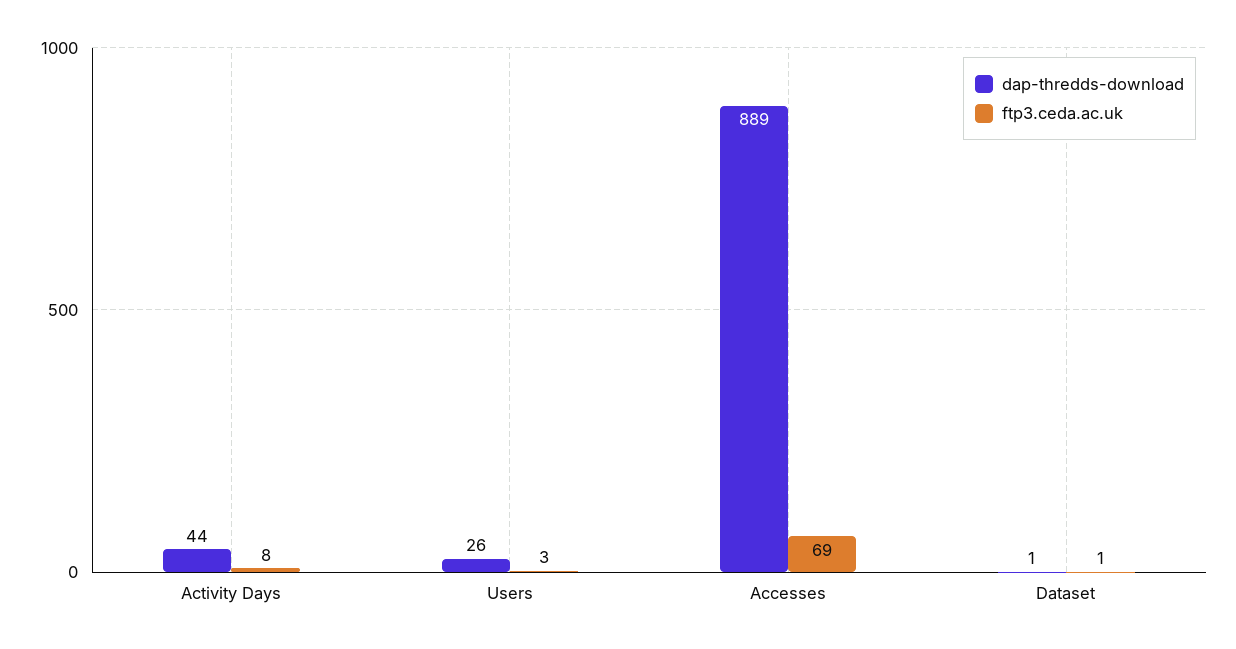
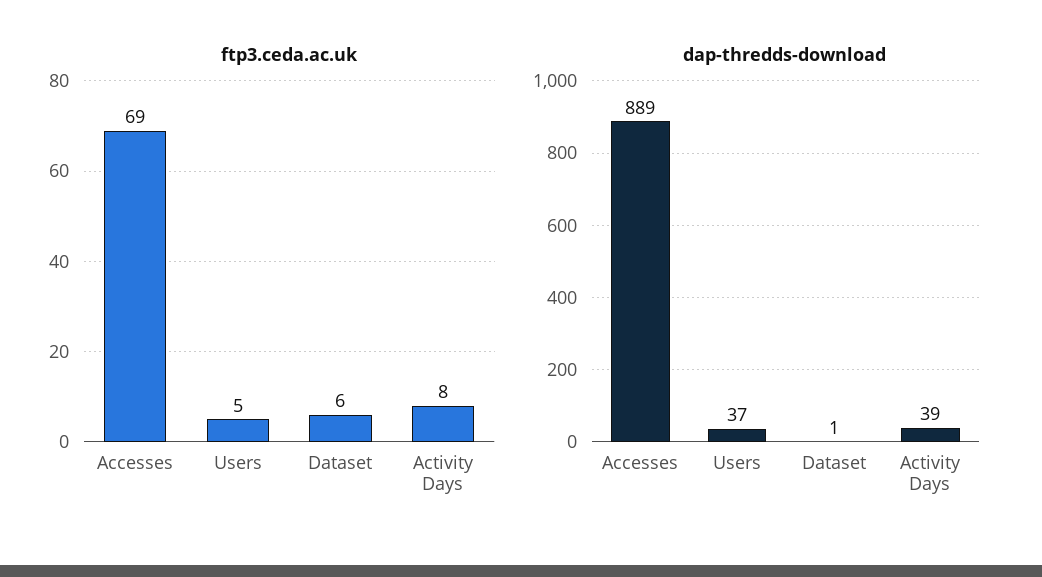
  {
    "dap-thredds-download": {
-     "Activity Days": 44,
+     "Activity Days": 39,
-     "Users": 26,
+     "Users": 37,
      "Accesses": 889,
      "Dataset": 1
    },
    "ftp3.ceda.ac.uk": {
      "Activity Days": 8,
-     "Users": 3,
+     "Users": 5,
      "Accesses": 69,
-     "Dataset": 1
+     "Dataset": 6
    }
  }

